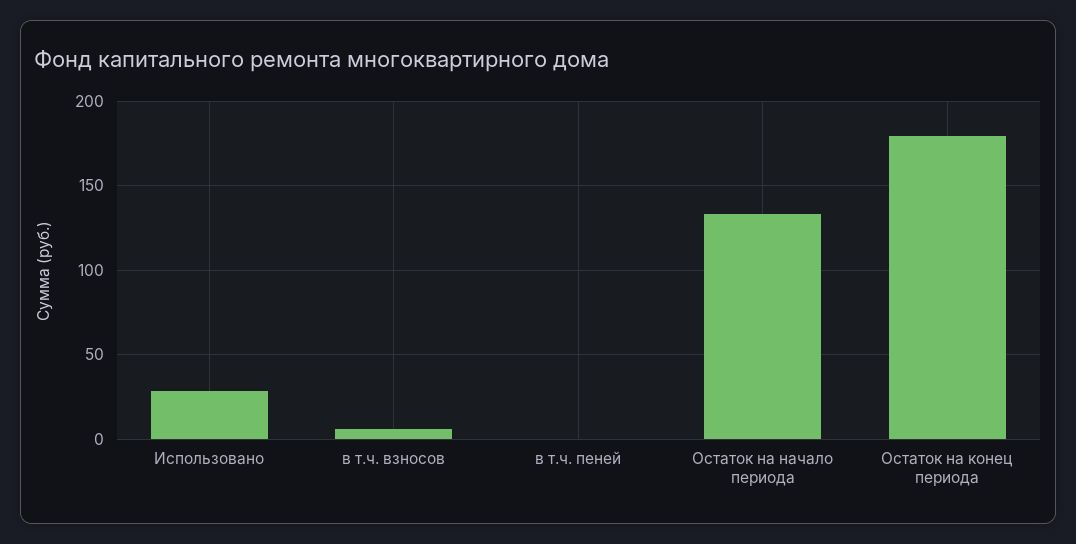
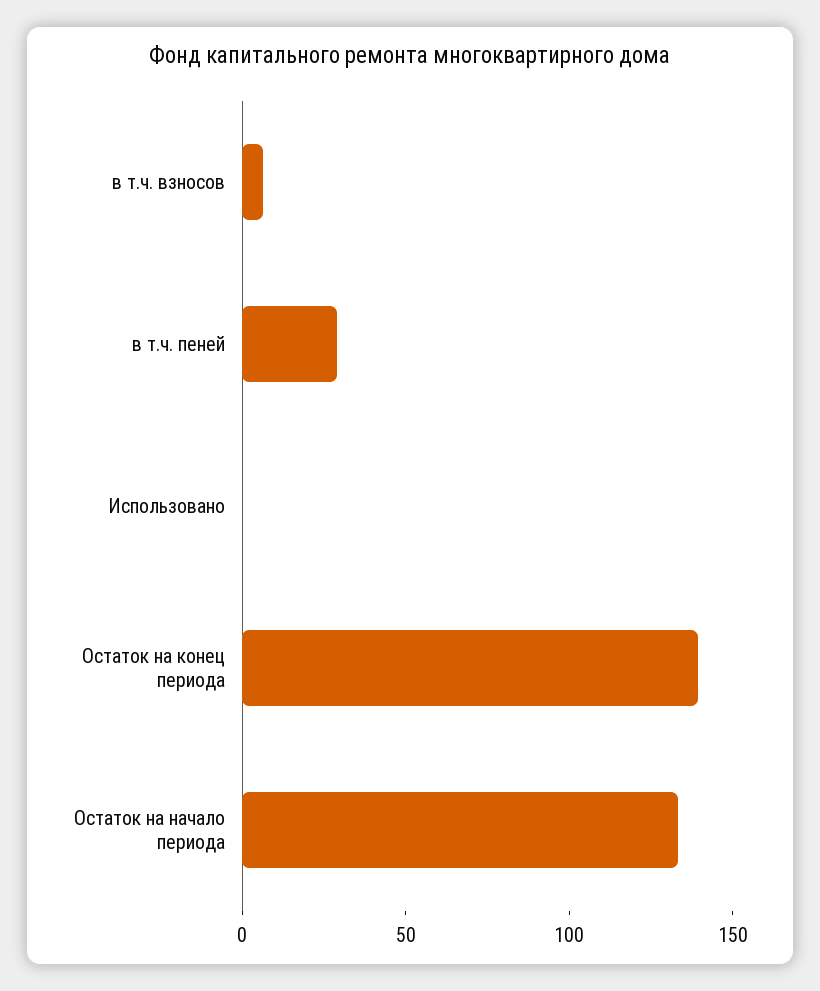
  {
-   "Использовано": 30,
+   "Использовано": 0,
    "в т.ч. взносов": 5,
-   "в т.ч. пеней": 0,
+   "в т.ч. пеней": 30,
    "Остаток на начало периода": 135,
-   "Остаток на конец периода": 180
+   "Остаток на конец периода": 140
  }

